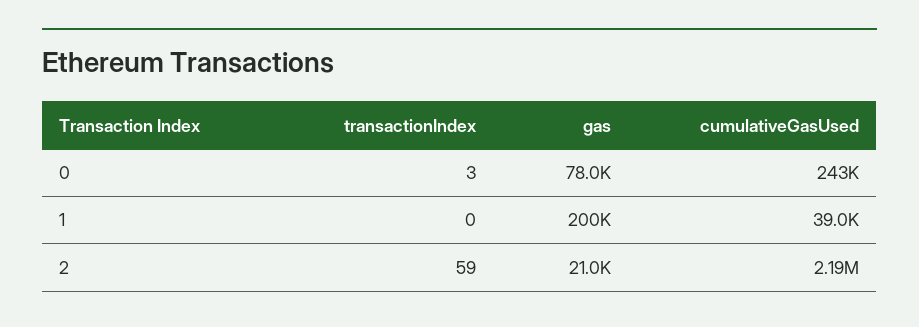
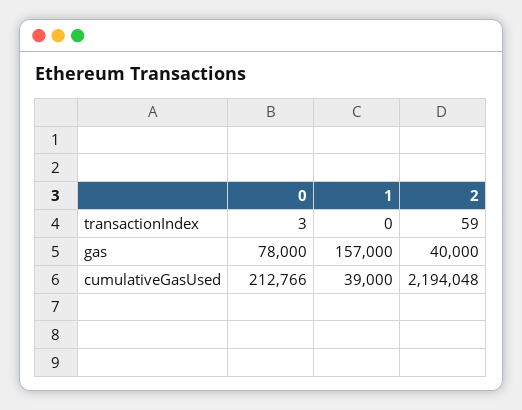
  {
    "transactionIndex": {
      "0": 3,
      "1": 0,
      "2": 59
    },
    "gas": {
      "0": 78000,
-     "1": 200000,
+     "1": 157000,
-     "2": 21000
+     "2": 40000
    },
    "cumulativeGasUsed": {
-     "0": 243000,
+     "0": 212766,
      "1": 39000,
      "2": 2194048
    }
  }

